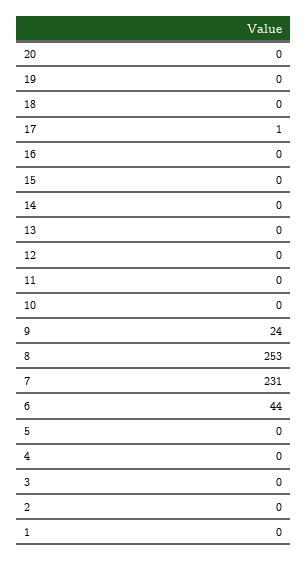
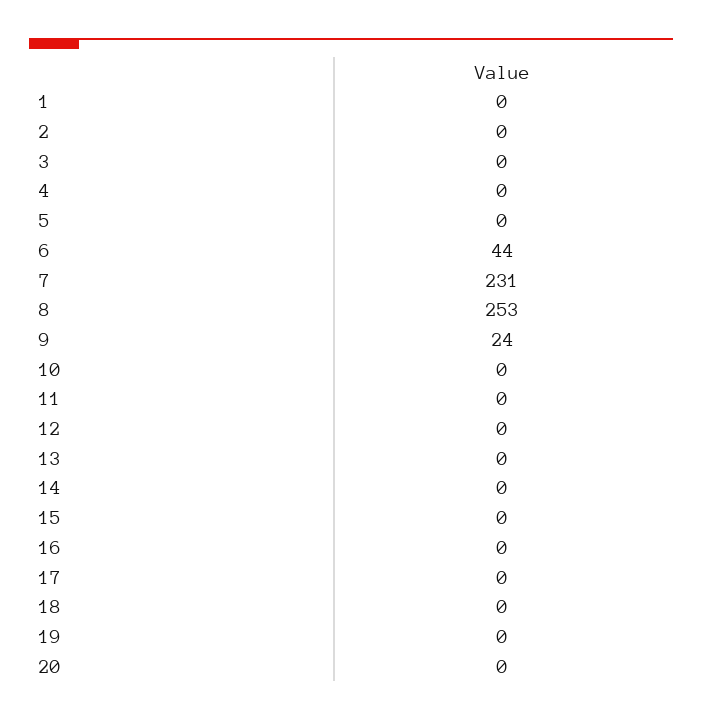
  {
    "20": 0,
    "19": 0,
    "18": 0,
-   "17": 1,
+   "17": 0,
    "16": 0,
    "15": 0,
    "14": 0,
    "13": 0,
    "12": 0,
    "11": 0,
    "10": 0,
    "9": 24,
    "8": 253,
    "7": 231,
    "6": 44,
    "5": 0,
    "4": 0,
    "3": 0,
    "2": 0,
    "1": 0
  }

